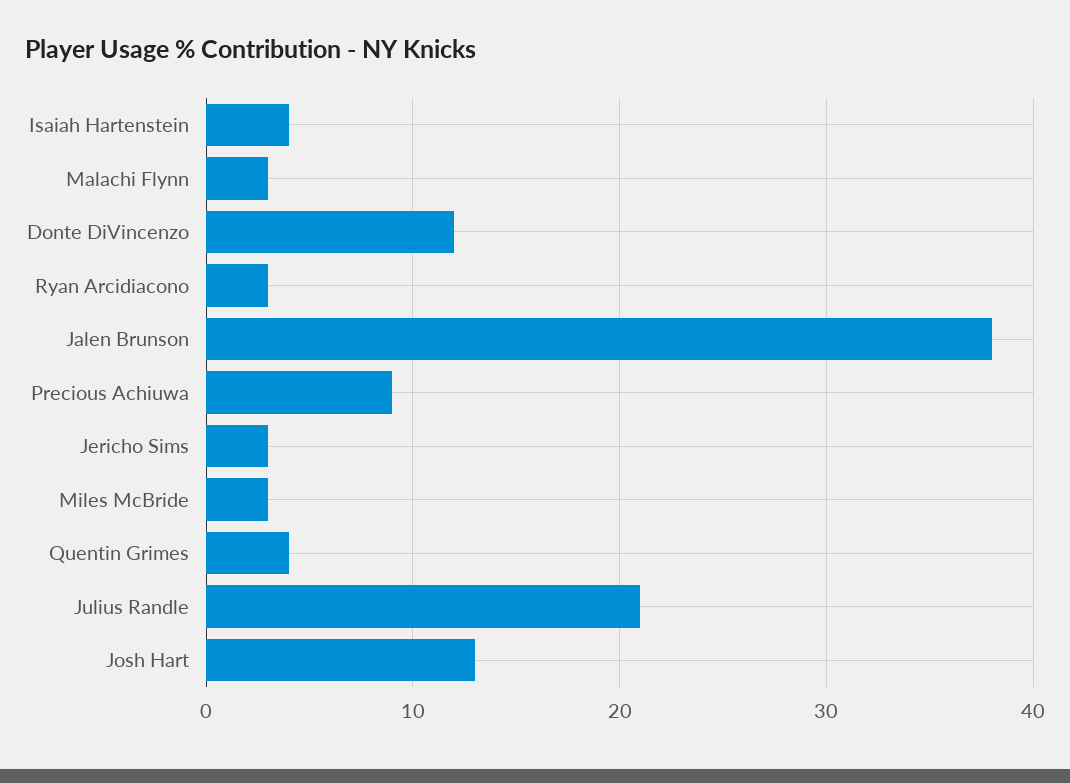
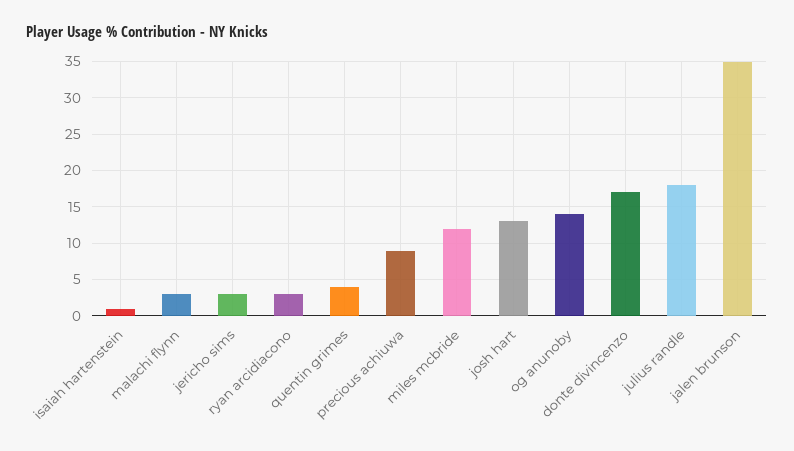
  {
-   "Isaiah Hartenstein": 4,
+   "Isaiah Hartenstein": 1,
    "Malachi Flynn": 3,
-   "Donte DiVincenzo": 12,
+   "Donte DiVincenzo": 17,
    "Ryan Arcidiacono": 3,
-   "Jalen Brunson": 38,
+   "Jalen Brunson": 35,
    "Precious Achiuwa": 9,
    "Jericho Sims": 3,
-   "Miles McBride": 3,
+   "Miles McBride": 12,
    "Quentin Grimes": 4,
-   "Julius Randle": 21,
+   "Julius Randle": 18,
-   "Josh Hart": 13
+   "Josh Hart": 13,
+   "og anunoby": 14
  }

